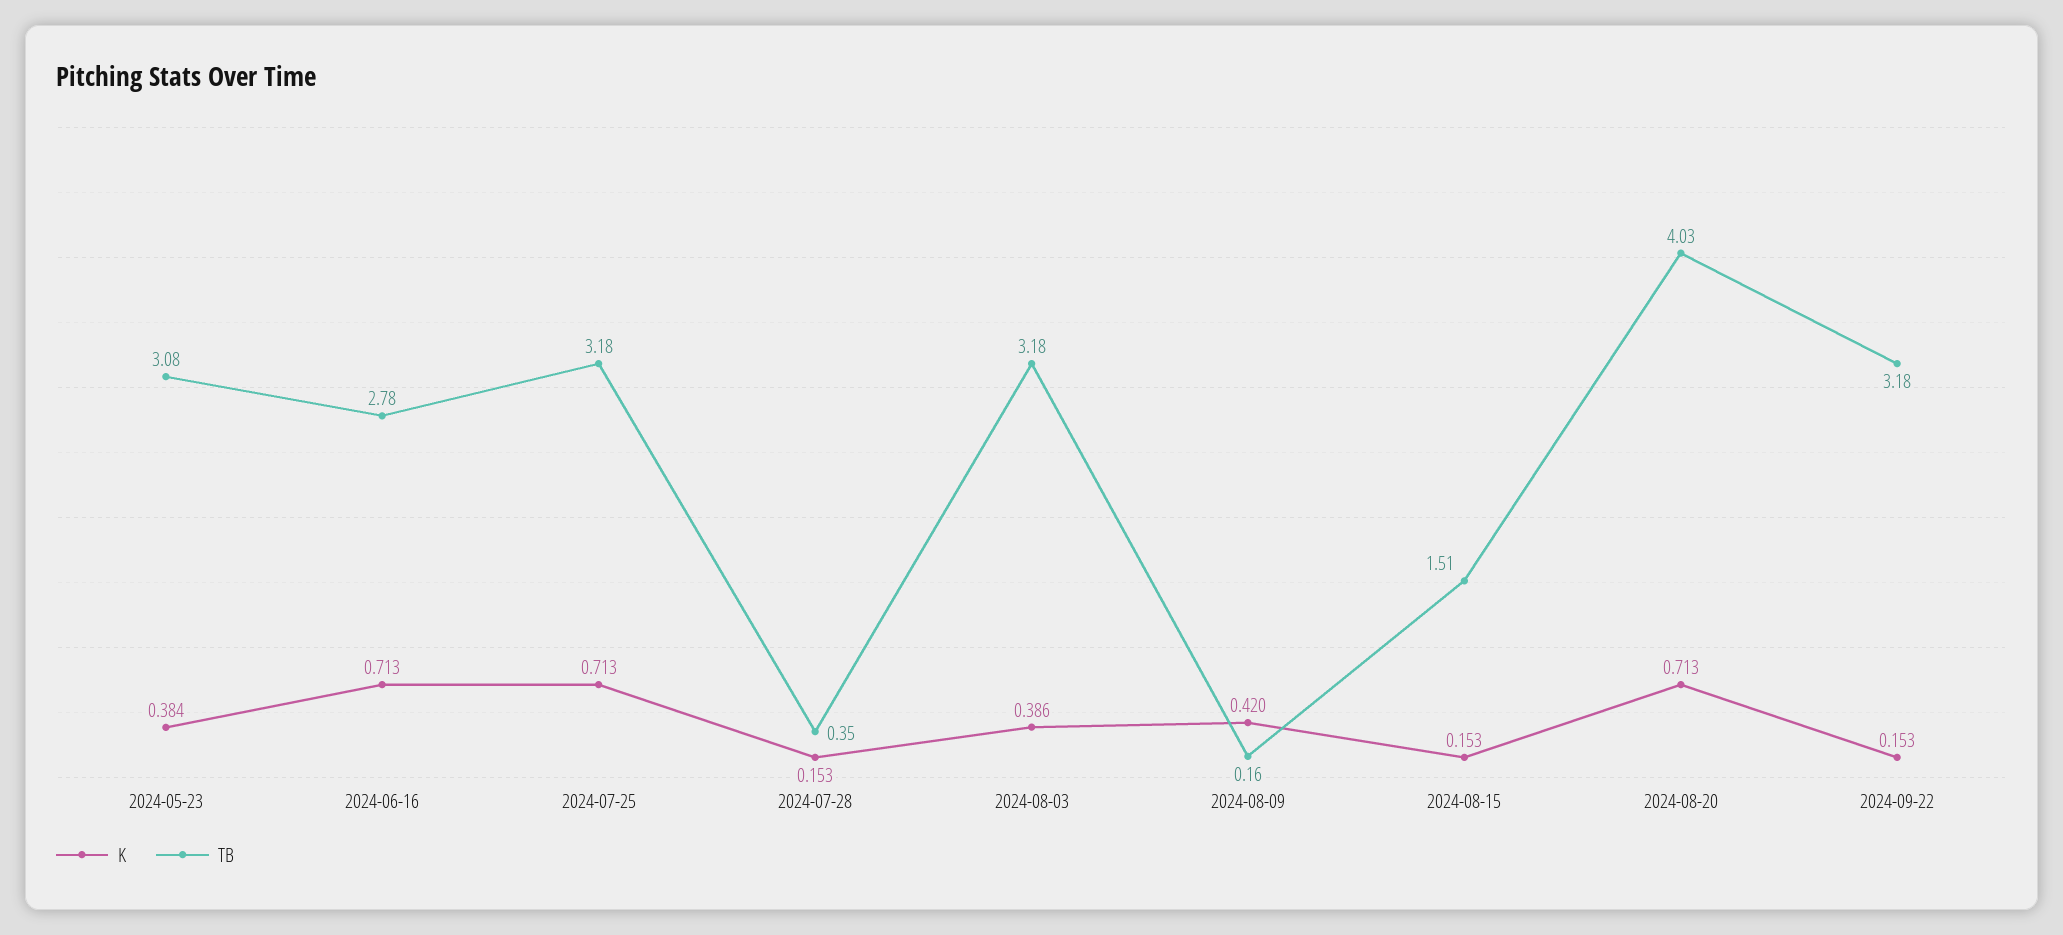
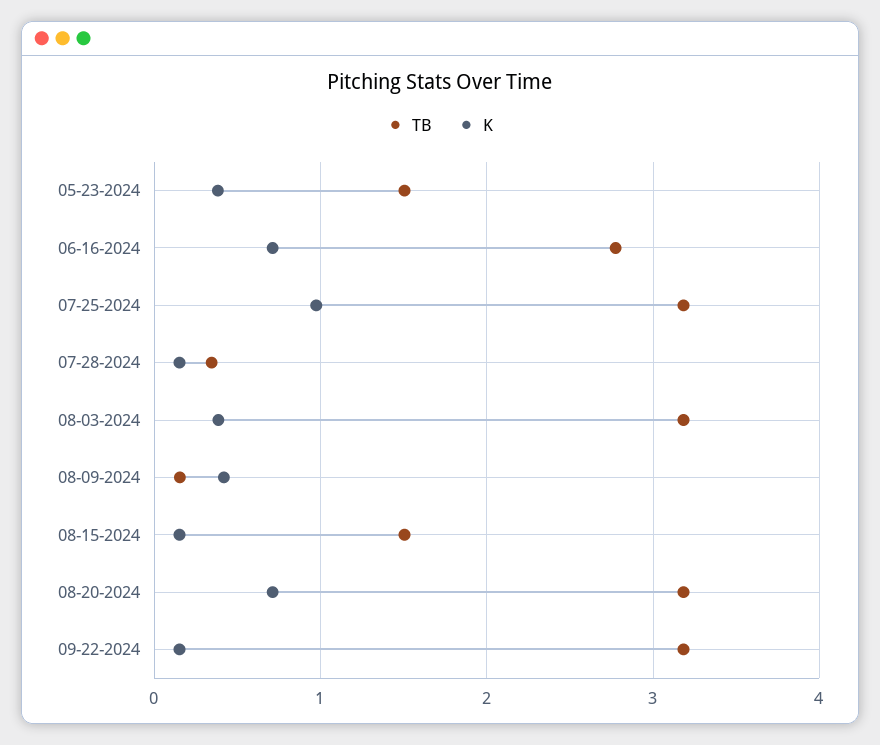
  {
    "K": {
      "2024-05-23": 0.384,
      "2024-06-16": 0.713,
-     "2024-07-25": 0.713,
+     "2024-07-25": 1,
      "2024-07-28": 0.153,
      "2024-08-03": 0.386,
      "2024-08-09": 0.42,
      "2024-08-15": 0.153,
      "2024-08-20": 0.713,
      "2024-09-22": 0.153
    },
    "TB": {
-     "2024-05-23": 3.08,
+     "2024-05-23": 1.5,
      "2024-06-16": 2.78,
      "2024-07-25": 3.18,
      "2024-07-28": 0.35,
      "2024-08-03": 3.18,
      "2024-08-09": 0.16,
      "2024-08-15": 1.51,
-     "2024-08-20": 4.03,
+     "2024-08-20": 3.2,
      "2024-09-22": 3.18
    }
  }

